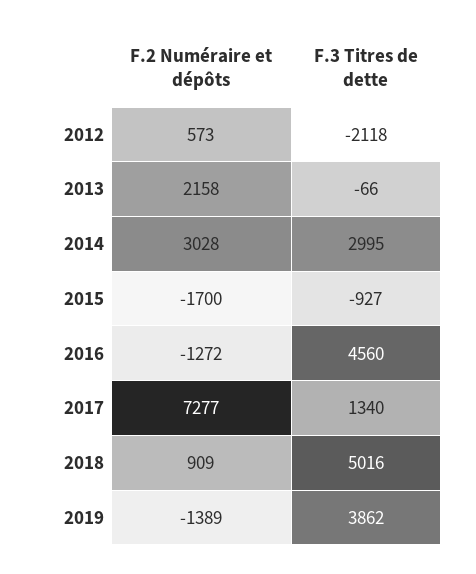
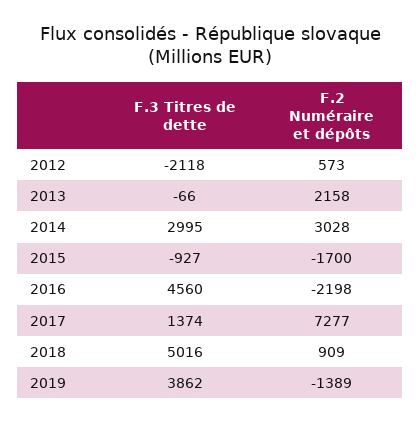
  {
    "F.2 Numéraire et dépôts": {
      "2012": 573,
      "2013": 2158,
      "2014": 3028,
      "2015": -1700,
-     "2016": -1272,
+     "2016": -2198,
      "2017": 7277,
      "2018": 909,
      "2019": -1389
    },
    "F.3 Titres de dette": {
      "2012": -2118,
      "2013": -66,
      "2014": 2995,
      "2015": -927,
      "2016": 4560,
-     "2017": 1340,
+     "2017": 1374,
      "2018": 5016,
      "2019": 3862
    }
  }

